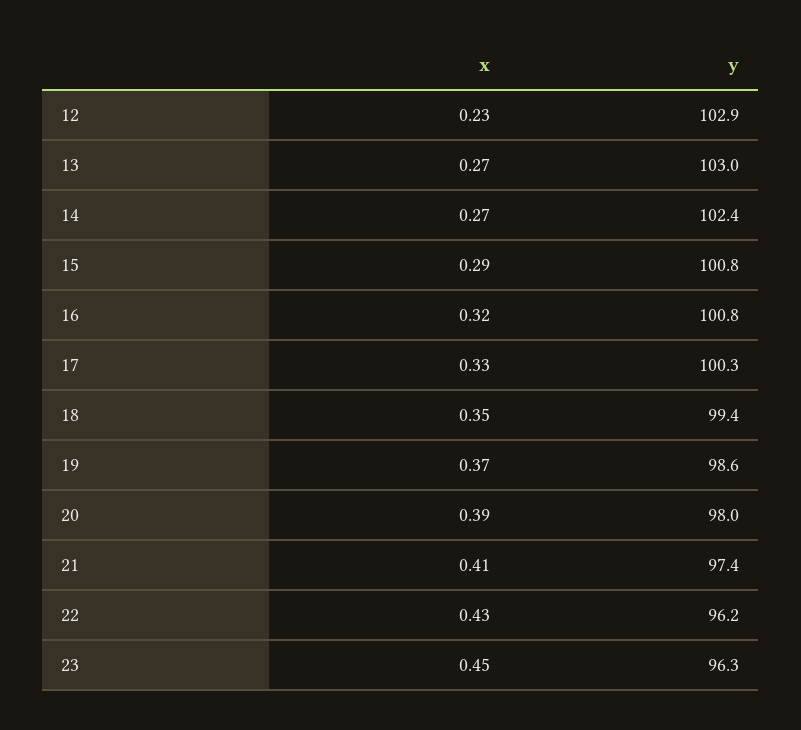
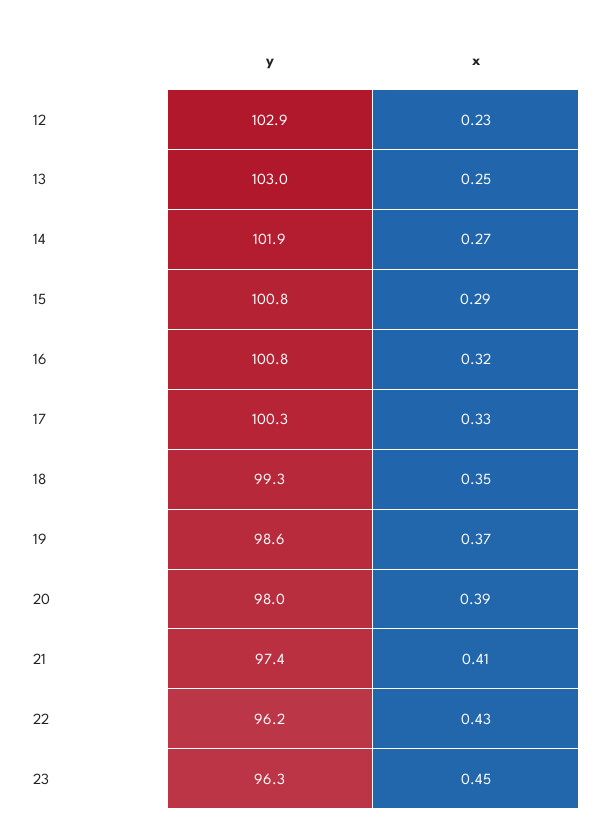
  {
    "x": {
      "12": 0.23,
-     "13": 0.27,
+     "13": 0.25,
      "14": 0.27,
      "15": 0.29,
      "16": 0.32,
      "17": 0.33,
      "18": 0.35,
      "19": 0.37,
      "20": 0.39,
      "21": 0.41,
      "22": 0.43,
      "23": 0.45
    },
    "y": {
      "12": 102.9,
      "13": 103,
-     "14": 102.4,
+     "14": 101.9,
      "15": 100.8,
      "16": 100.8,
      "17": 100.3,
-     "18": 99.4,
+     "18": 99.3,
      "19": 98.6,
      "20": 98,
      "21": 97.4,
      "22": 96.2,
      "23": 96.3
    }
  }

